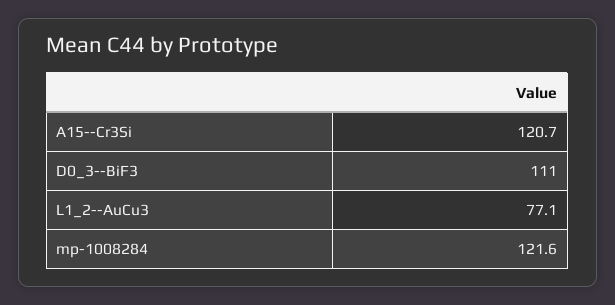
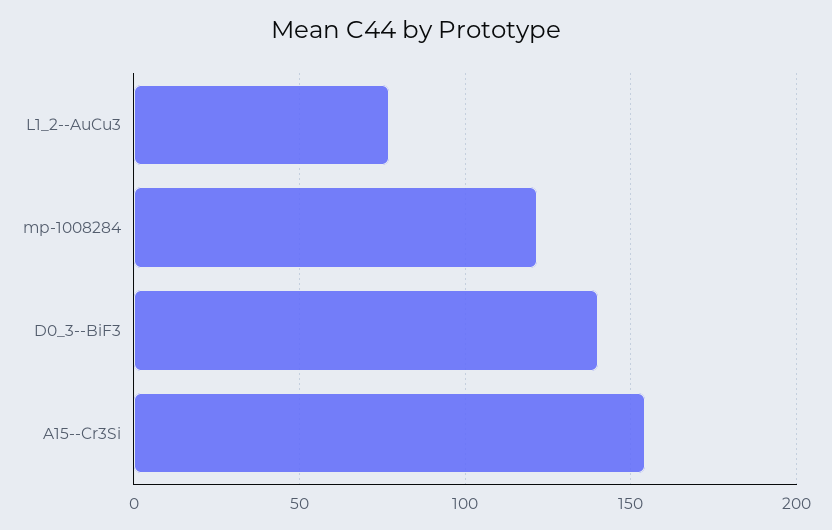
  {
-   "A15--Cr3Si": 120.7,
+   "A15--Cr3Si": 155,
-   "D0_3--BiF3": 111,
+   "D0_3--BiF3": 140,
    "L1_2--AuCu3": 77.1,
    "mp-1008284": 121.6
  }

